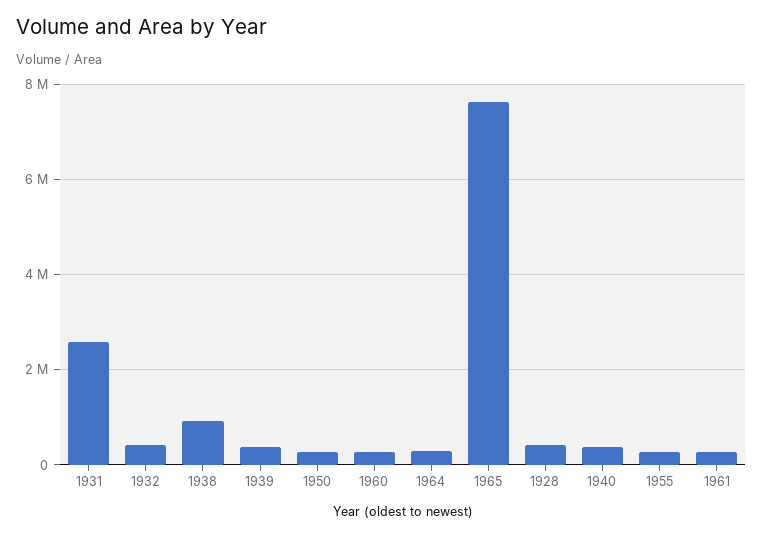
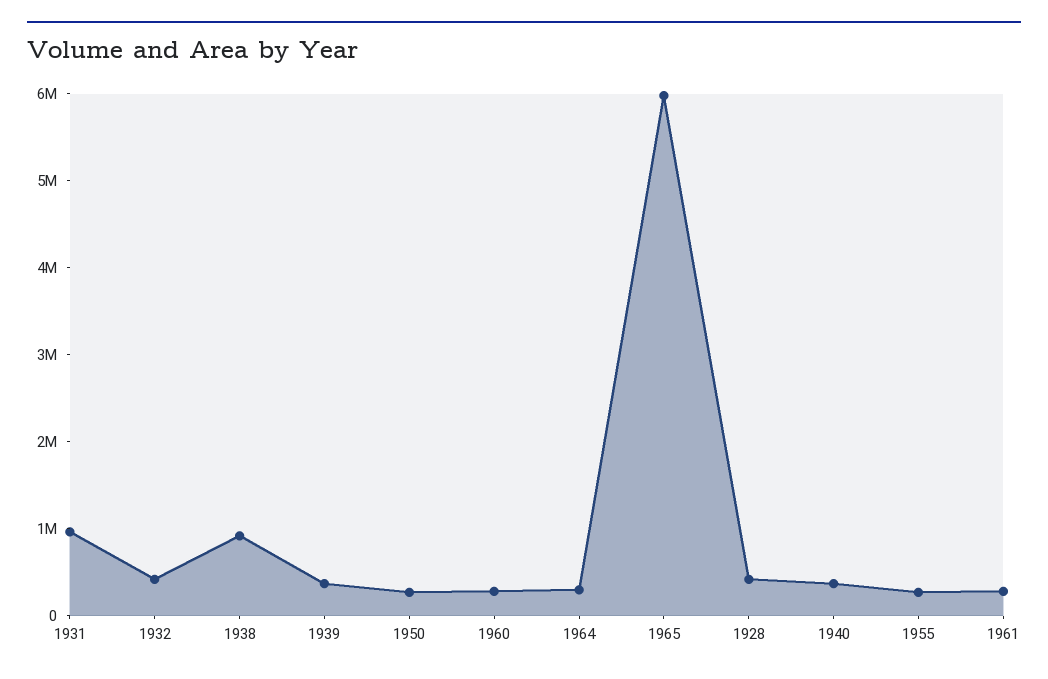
  {
-   "1931": 2600000,
+   "1931": 1000000,
    "1932": 400000,
    "1938": 1000000,
    "1939": 400000,
    "1950": 200000,
    "1960": 200000,
    "1964": 400000,
-   "1965": 7600000,
+   "1965": 6000000,
    "1928": 400000,
    "1940": 400000,
    "1955": 200000,
    "1961": 200000
  }

